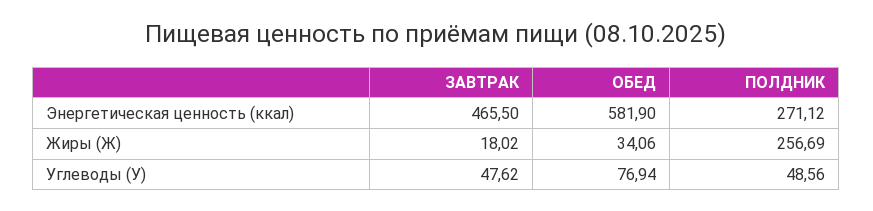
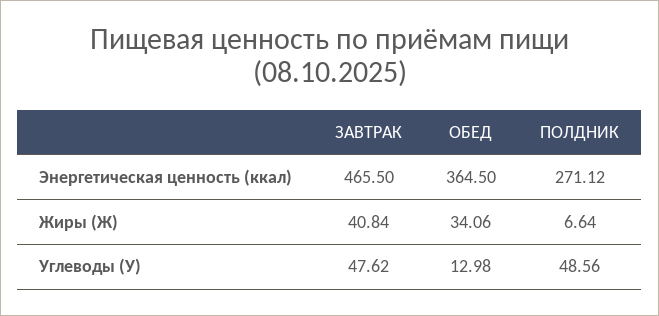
  {
    "ЗАВТРАК": {
      "Энергетическая ценность (ккал)": 465.5,
-     "Жиры (Ж)": 18.02,
+     "Жиры (Ж)": 40.84,
      "Углеводы (У)": 47.62
    },
    "ОБЕД": {
-     "Энергетическая ценность (ккал)": 581.9,
+     "Энергетическая ценность (ккал)": 364.5,
      "Жиры (Ж)": 34.06,
-     "Углеводы (У)": 76.94
+     "Углеводы (У)": 12.98
    },
    "ПОЛДНИК": {
      "Энергетическая ценность (ккал)": 271.12,
-     "Жиры (Ж)": 256.69,
+     "Жиры (Ж)": 6.64,
      "Углеводы (У)": 48.56
    }
  }

